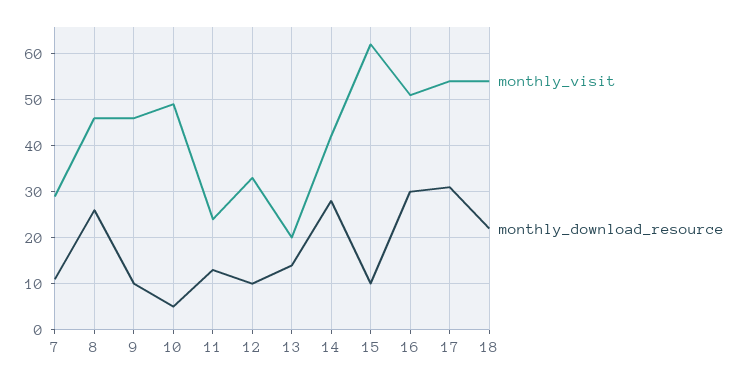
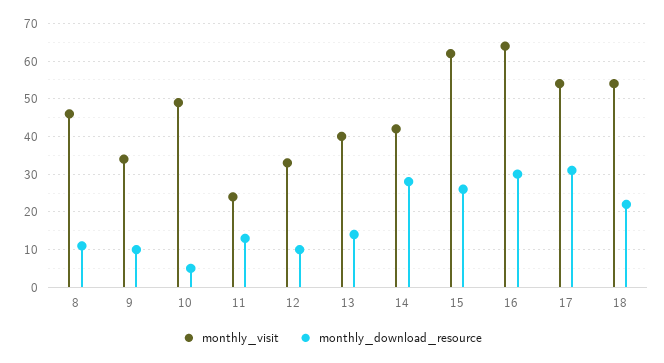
  {
    "monthly_visit": {
-     "7": 30,
      "8": 45,
-     "9": 45,
+     "9": 35,
      "10": 50,
      "11": 25,
      "12": 35,
-     "13": 20,
+     "13": 40,
      "14": 40,
      "15": 60,
-     "16": 50,
+     "16": 65,
      "17": 55,
      "18": 55
    },
    "monthly_download_resource": {
-     "7": 10,
-     "8": 25,
+     "8": 10,
      "9": 10,
      "10": 5,
      "11": 15,
      "12": 10,
      "13": 15,
      "14": 30,
-     "15": 10,
+     "15": 25,
      "16": 30,
      "17": 30,
      "18": 20
    }
  }

